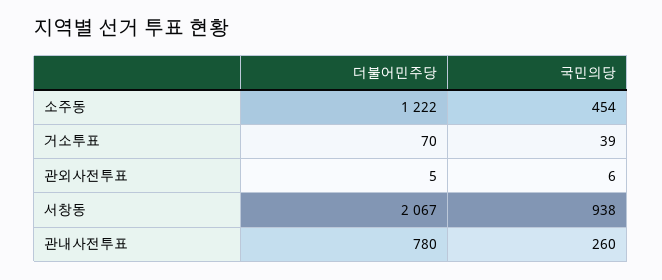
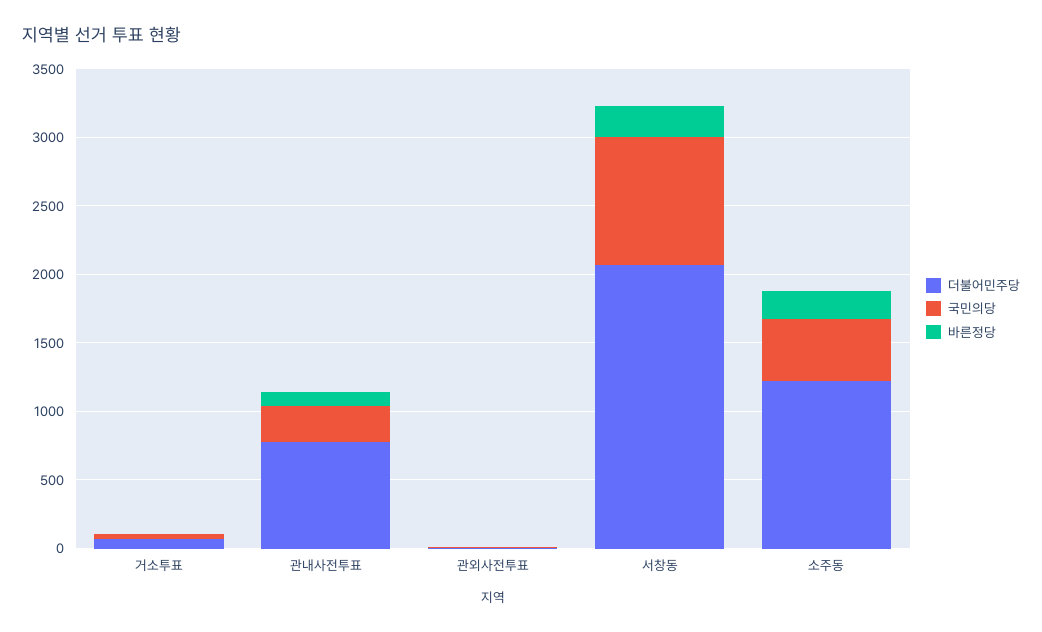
  {
    "더불어민주당": {
      "소주동": 1222,
      "거소투표": 70,
      "관외사전투표": 5,
      "서창동": 2067,
      "관내사전투표": 780
    },
    "국민의당": {
      "소주동": 454,
      "거소투표": 39,
      "관외사전투표": 6,
      "서창동": 938,
      "관내사전투표": 260
-   }
+   },
+   "바른정당": {
+     "거소투표": 0,
+     "관내사전투표": 100,
+     "관외사전투표": 0,
+     "서창동": 200,
+     "소주동": 200
+   }
  }

